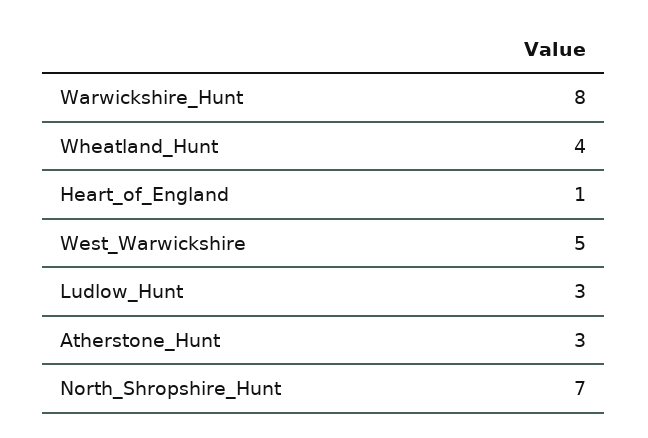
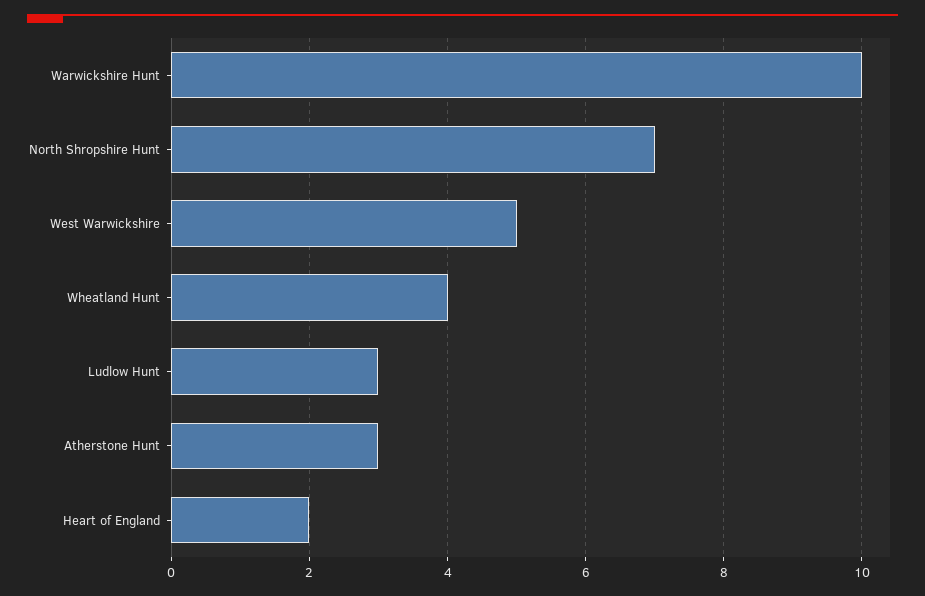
  {
-   "Warwickshire_Hunt": 8,
+   "Warwickshire_Hunt": 10,
    "Wheatland_Hunt": 4,
-   "Heart_of_England": 1,
+   "Heart_of_England": 2,
    "West_Warwickshire": 5,
    "Ludlow_Hunt": 3,
    "Atherstone_Hunt": 3,
    "North_Shropshire_Hunt": 7
  }

